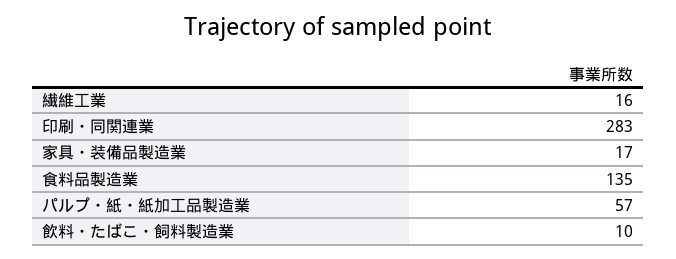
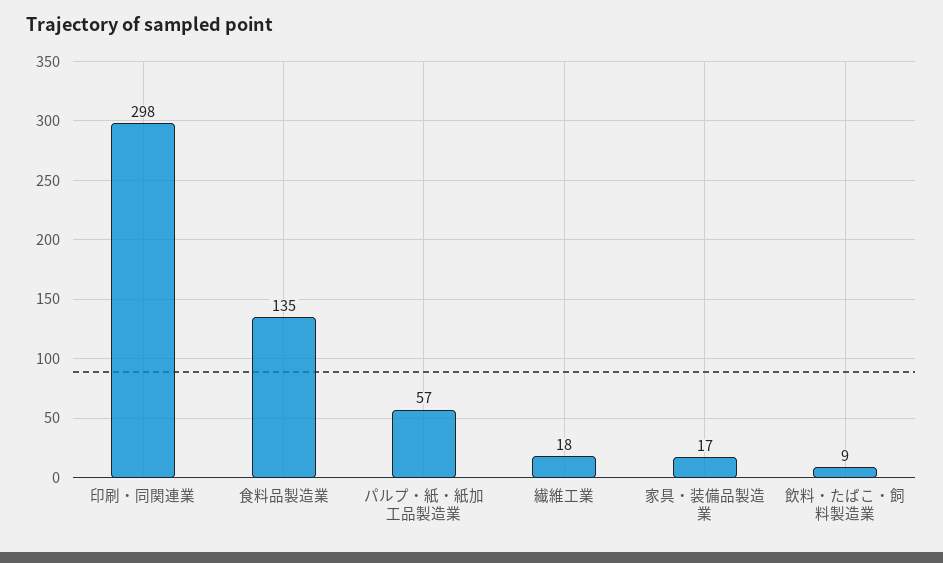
  {
-   "繊維工業": 16,
+   "繊維工業": 18,
-   "印刷・同関連業": 283,
+   "印刷・同関連業": 298,
    "家具・装備品製造業": 17,
    "食料品製造業": 135,
    "パルプ・紙・紙加工品製造業": 57,
-   "飲料・たばこ・飼料製造業": 10
+   "飲料・たばこ・飼料製造業": 9
  }

